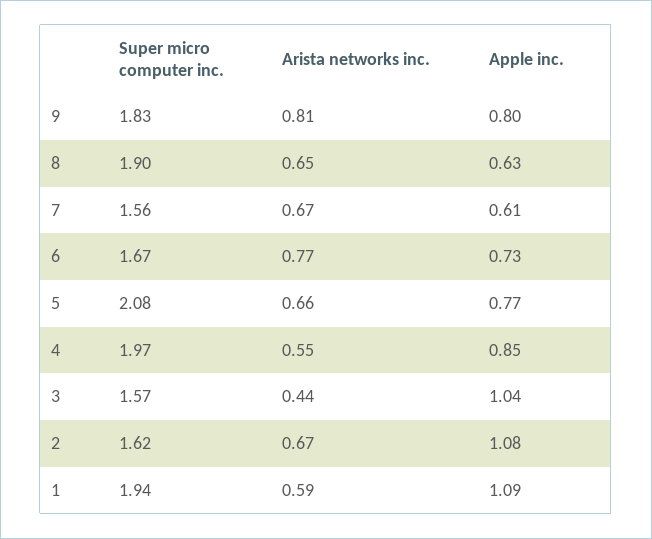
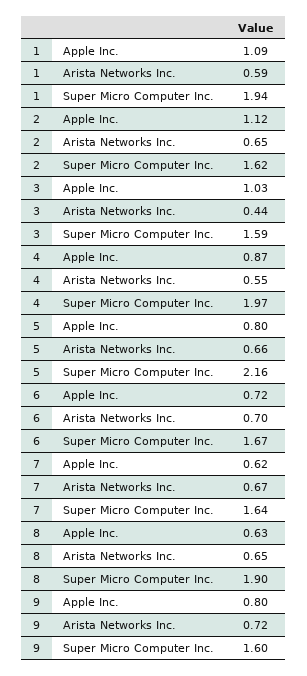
  {
    "Super micro computer inc.": {
-     "9": 1.83,
+     "9": 1.6,
      "8": 1.9,
-     "7": 1.56,
+     "7": 1.64,
      "6": 1.67,
-     "5": 2.08,
+     "5": 2.16,
      "4": 1.97,
-     "3": 1.57,
+     "3": 1.59,
      "2": 1.62,
      "1": 1.94
    },
    "Arista networks inc.": {
-     "9": 0.81,
+     "9": 0.72,
      "8": 0.65,
      "7": 0.67,
-     "6": 0.77,
+     "6": 0.7,
      "5": 0.66,
      "4": 0.55,
      "3": 0.44,
-     "2": 0.67,
+     "2": 0.65,
      "1": 0.59
    },
    "Apple inc.": {
      "9": 0.8,
      "8": 0.63,
-     "7": 0.61,
+     "7": 0.62,
-     "6": 0.73,
+     "6": 0.72,
-     "5": 0.77,
+     "5": 0.8,
-     "4": 0.85,
+     "4": 0.87,
-     "3": 1.04,
+     "3": 1.03,
-     "2": 1.08,
+     "2": 1.12,
      "1": 1.09
    }
  }

